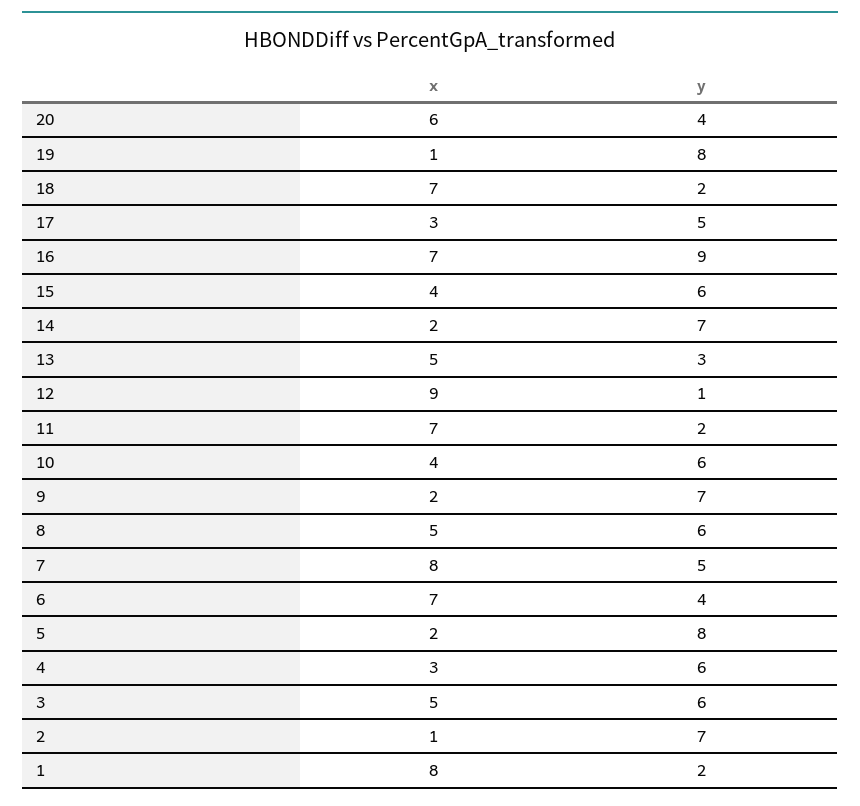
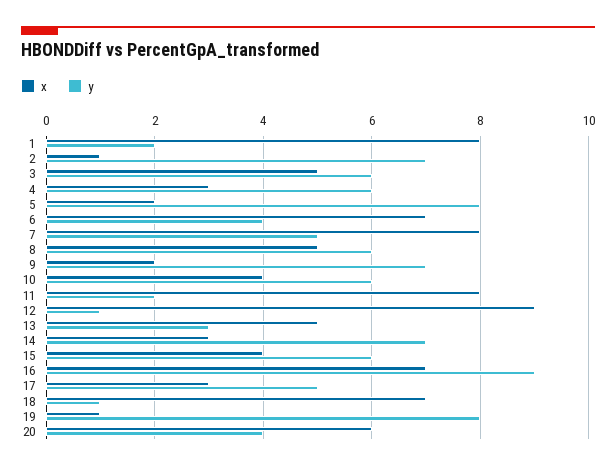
  {
    "x": {
      "20": 6,
      "19": 1,
      "18": 7,
      "17": 3,
      "16": 7,
      "15": 4,
-     "14": 2,
+     "14": 3,
      "13": 5,
      "12": 9,
-     "11": 7,
+     "11": 8,
      "10": 4,
      "9": 2,
      "8": 5,
      "7": 8,
      "6": 7,
      "5": 2,
      "4": 3,
      "3": 5,
      "2": 1,
      "1": 8
    },
    "y": {
      "20": 4,
      "19": 8,
-     "18": 2,
+     "18": 1,
      "17": 5,
      "16": 9,
      "15": 6,
      "14": 7,
      "13": 3,
      "12": 1,
      "11": 2,
      "10": 6,
      "9": 7,
      "8": 6,
      "7": 5,
      "6": 4,
      "5": 8,
      "4": 6,
      "3": 6,
      "2": 7,
      "1": 2
    }
  }

